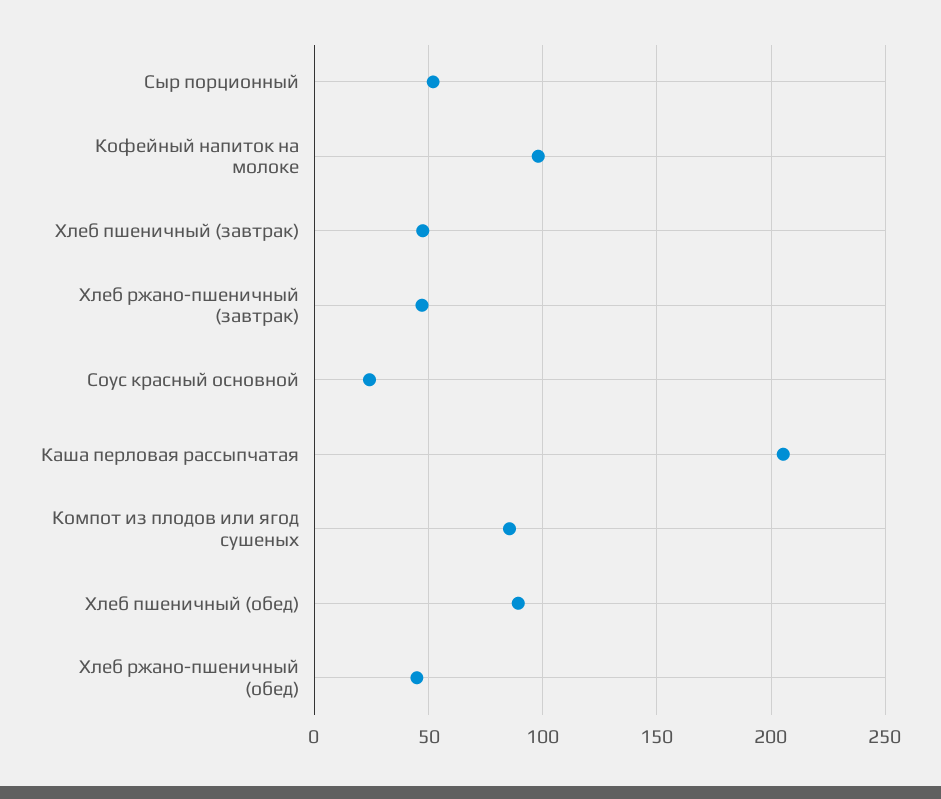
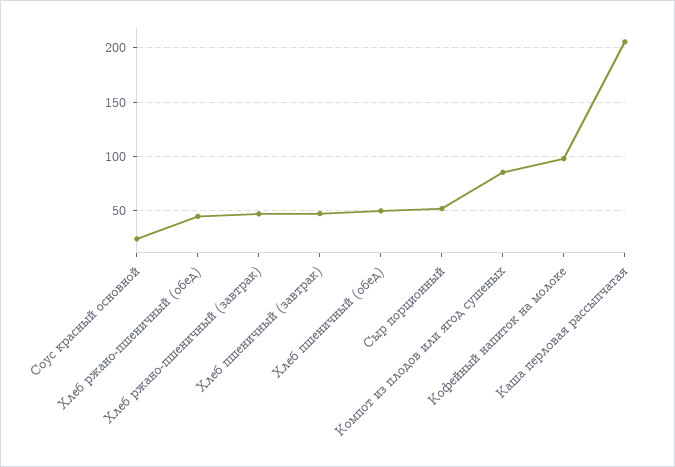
  {
    "Сыр порционный": 50,
    "Кофейный напиток на молоке": 100,
    "Хлеб пшеничный (завтрак)": 45,
    "Хлеб ржано-пшеничный (завтрак)": 45,
    "Соус красный основной": 25,
    "Каша перловая рассыпчатая": 205,
    "Компот из плодов или ягод сушеных": 85,
-   "Хлеб пшеничный (обед)": 90,
+   "Хлеб пшеничный (обед)": 50,
    "Хлеб ржано-пшеничный (обед)": 45
  }

